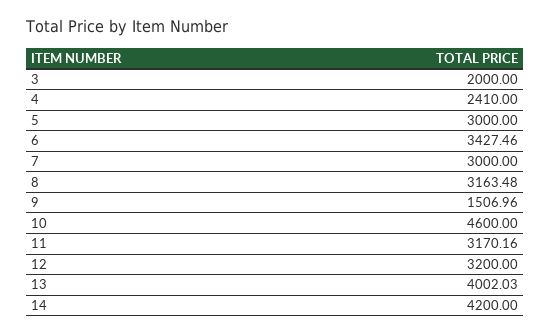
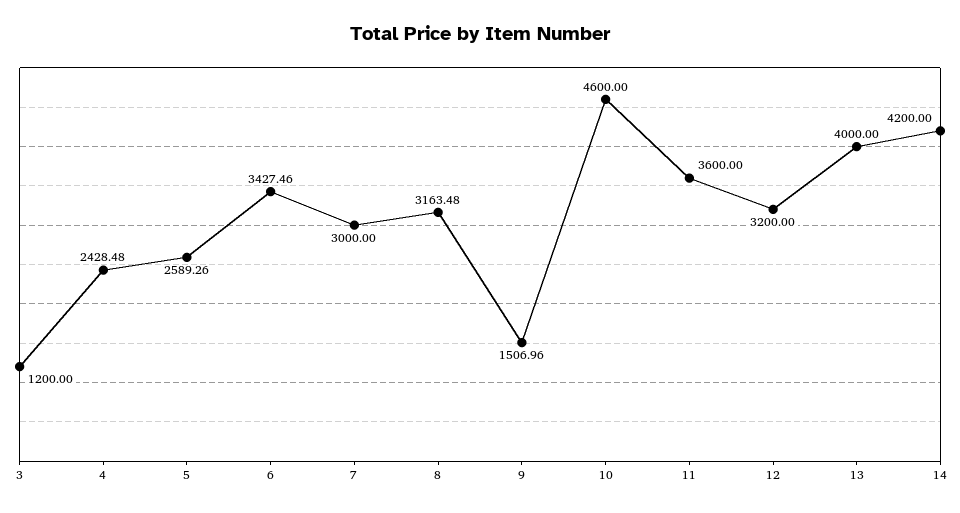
  {
-   "3": 2000,
+   "3": 1200,
-   "4": 2410,
+   "4": 2428.48,
-   "5": 3000,
+   "5": 2589.26,
    "6": 3427.46,
    "7": 3000,
    "8": 3163.48,
    "9": 1506.96,
    "10": 4600,
-   "11": 3170.16,
+   "11": 3600,
    "12": 3200,
-   "13": 4002.03,
+   "13": 4000,
    "14": 4200
  }

